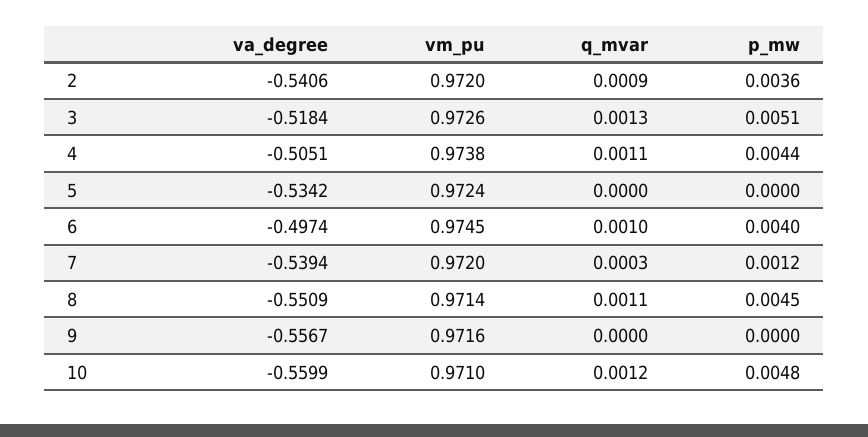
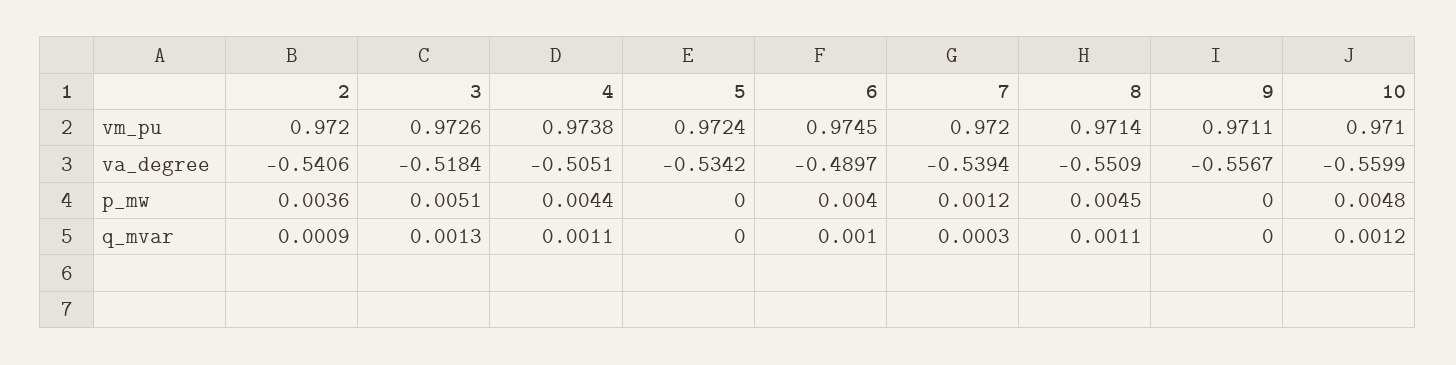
  {
    "va_degree": {
      "2": -0.5406,
      "3": -0.5184,
      "4": -0.5051,
      "5": -0.5342,
-     "6": -0.4974,
+     "6": -0.4897,
      "7": -0.5394,
      "8": -0.5509,
      "9": -0.5567,
      "10": -0.5599
    },
    "vm_pu": {
      "2": 0.972,
      "3": 0.9726,
      "4": 0.9738,
      "5": 0.9724,
      "6": 0.9745,
      "7": 0.972,
      "8": 0.9714,
-     "9": 0.9716,
+     "9": 0.9711,
      "10": 0.971
    },
    "q_mvar": {
      "2": 0.0009,
      "3": 0.0013,
      "4": 0.0011,
      "5": 0,
      "6": 0.001,
      "7": 0.0003,
      "8": 0.0011,
      "9": 0,
      "10": 0.0012
    },
    "p_mw": {
      "2": 0.0036,
      "3": 0.0051,
      "4": 0.0044,
      "5": 0,
      "6": 0.004,
      "7": 0.0012,
      "8": 0.0045,
      "9": 0,
      "10": 0.0048
    }
  }

